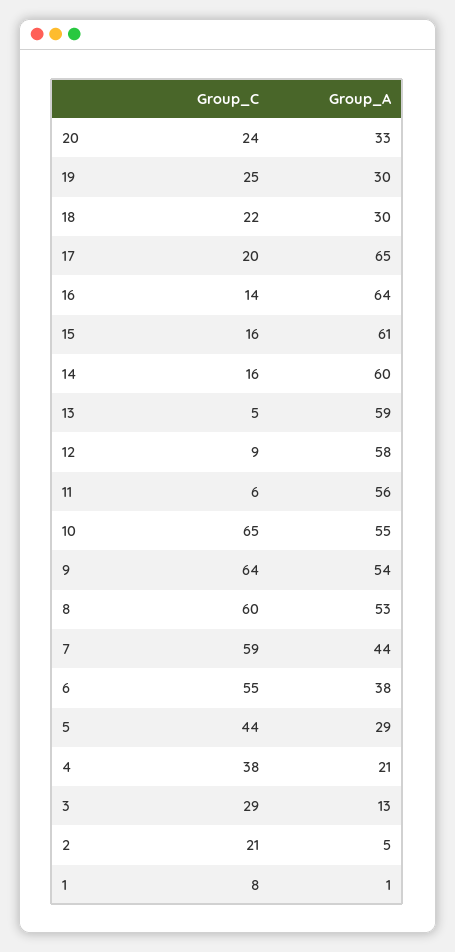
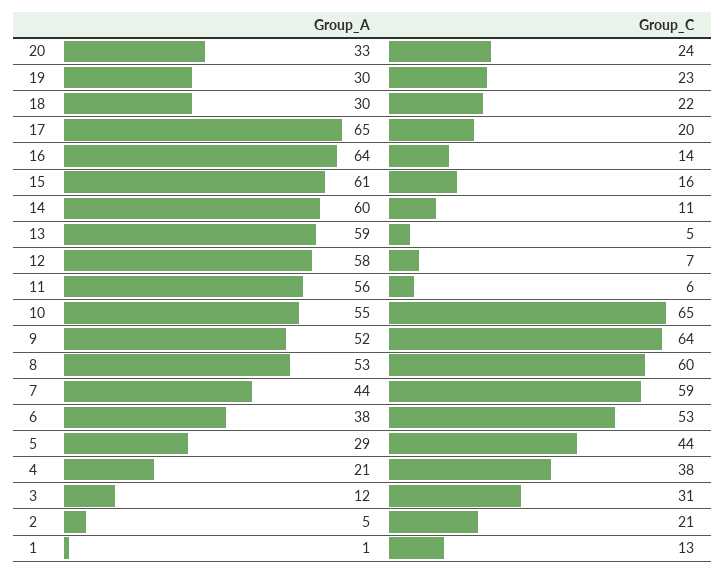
  {
    "Group_C": {
      "20": 24,
-     "19": 25,
+     "19": 23,
      "18": 22,
      "17": 20,
      "16": 14,
      "15": 16,
-     "14": 16,
+     "14": 11,
      "13": 5,
-     "12": 9,
+     "12": 7,
      "11": 6,
      "10": 65,
      "9": 64,
      "8": 60,
      "7": 59,
-     "6": 55,
+     "6": 53,
      "5": 44,
      "4": 38,
-     "3": 29,
+     "3": 31,
      "2": 21,
-     "1": 8
+     "1": 13
    },
    "Group_A": {
      "20": 33,
      "19": 30,
      "18": 30,
      "17": 65,
      "16": 64,
      "15": 61,
      "14": 60,
      "13": 59,
      "12": 58,
      "11": 56,
      "10": 55,
-     "9": 54,
+     "9": 52,
      "8": 53,
      "7": 44,
      "6": 38,
      "5": 29,
      "4": 21,
-     "3": 13,
+     "3": 12,
      "2": 5,
      "1": 1
    }
  }

